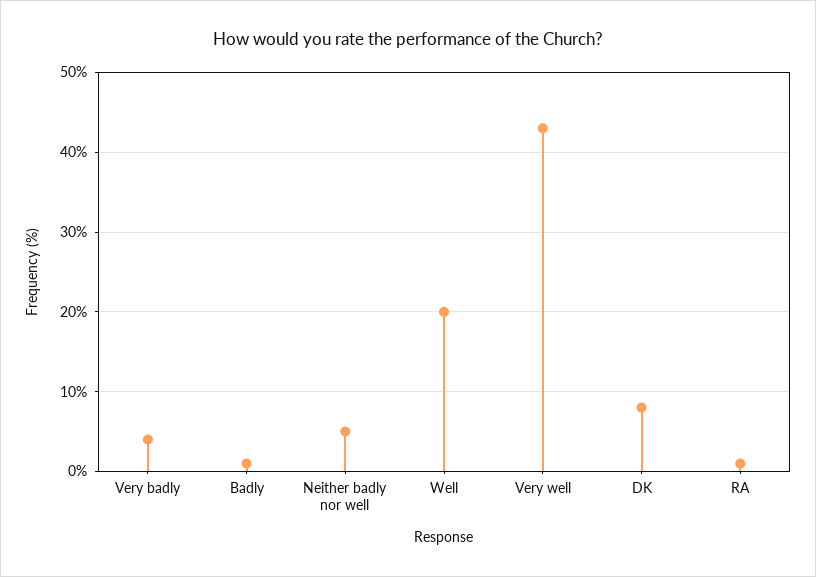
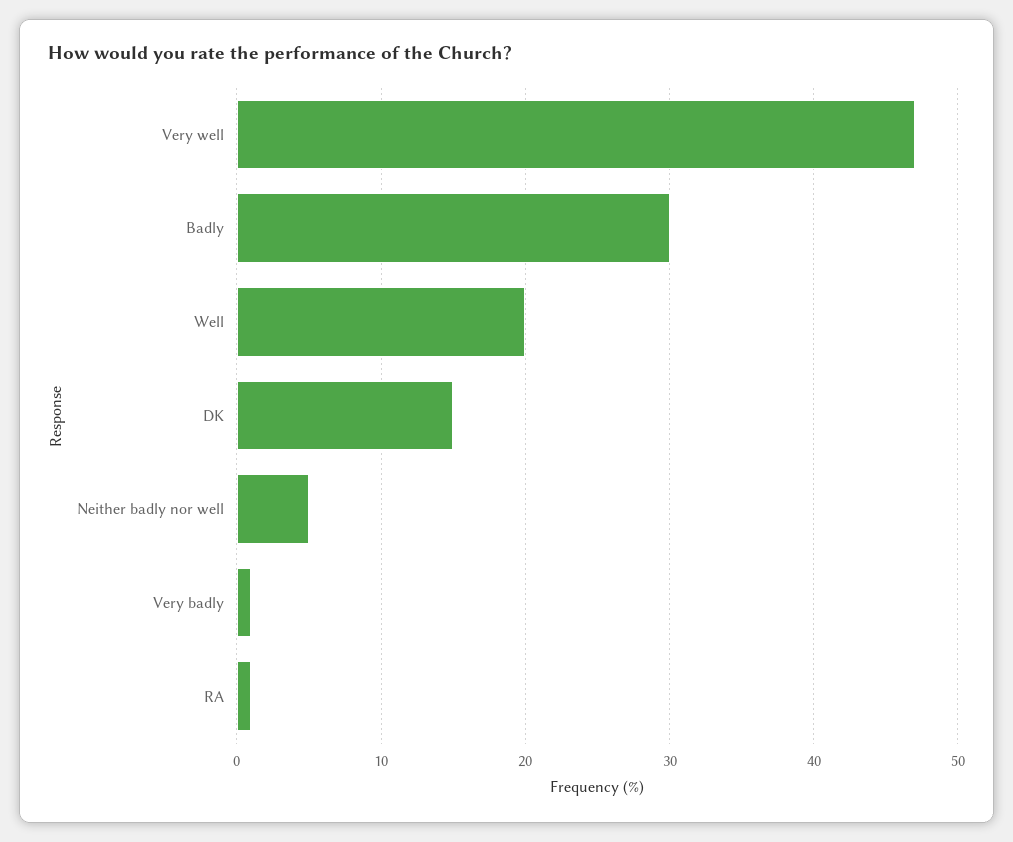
  {
-   "Very badly": 4,
+   "Very badly": 1,
-   "Badly": 1,
+   "Badly": 30,
    "Neither badly nor well": 5,
    "Well": 20,
-   "Very well": 43,
+   "Very well": 47,
-   "DK": 8,
+   "DK": 15,
    "RA": 1
  }

